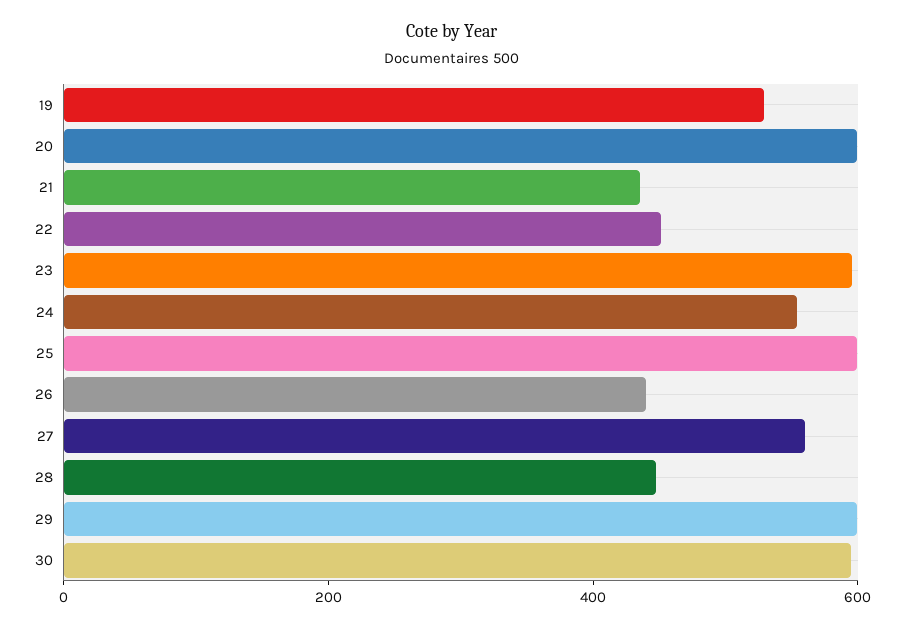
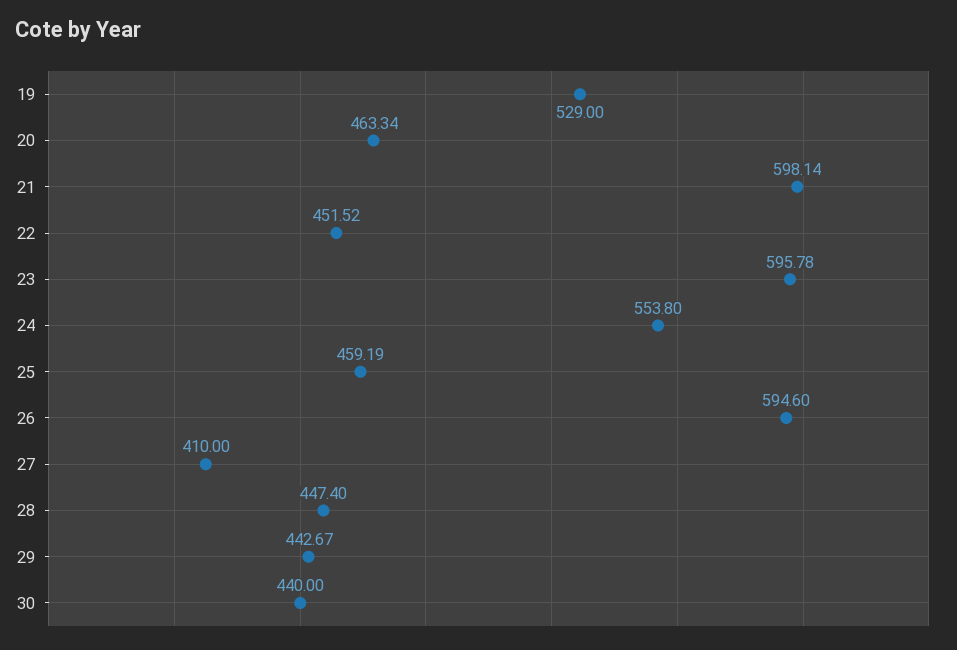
  {
    "19": 529,
-   "20": 600,
+   "20": 463.34,
-   "21": 450,
+   "21": 598.14,
    "22": 451.52,
    "23": 595.78,
    "24": 553.8,
-   "25": 600,
+   "25": 459.19,
-   "26": 450,
+   "26": 594.6,
-   "27": 550,
+   "27": 410,
    "28": 447.4,
-   "29": 600,
+   "29": 442.67,
-   "30": 600
+   "30": 440
  }

